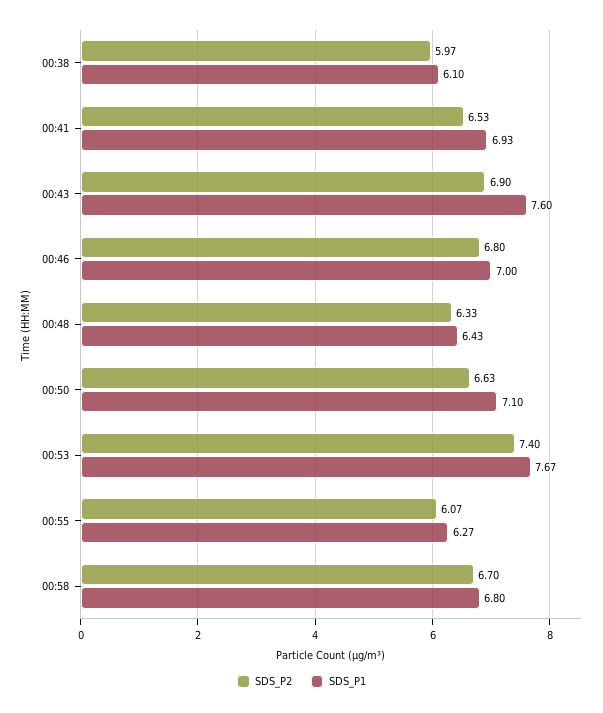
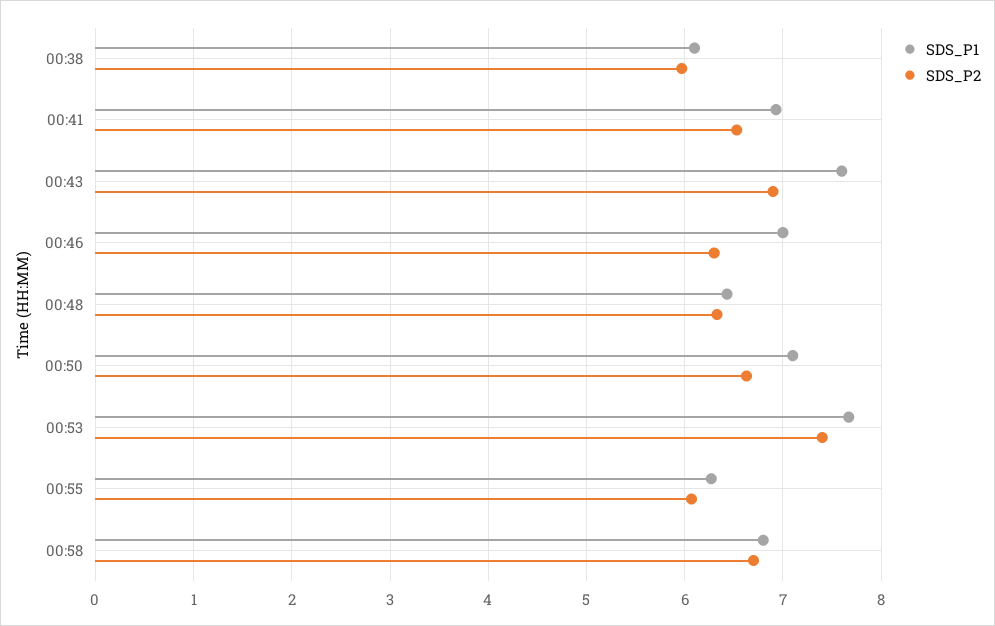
  {
    "SDS_P2": {
      "00:38": 5.97,
      "00:41": 6.53,
      "00:43": 6.9,
-     "00:46": 6.8,
+     "00:46": 6.3,
      "00:48": 6.33,
      "00:50": 6.63,
      "00:53": 7.4,
      "00:55": 6.07,
      "00:58": 6.7
    },
    "SDS_P1": {
      "00:38": 6.1,
      "00:41": 6.93,
      "00:43": 7.6,
      "00:46": 7,
      "00:48": 6.43,
      "00:50": 7.1,
      "00:53": 7.67,
      "00:55": 6.27,
      "00:58": 6.8
    }
  }

